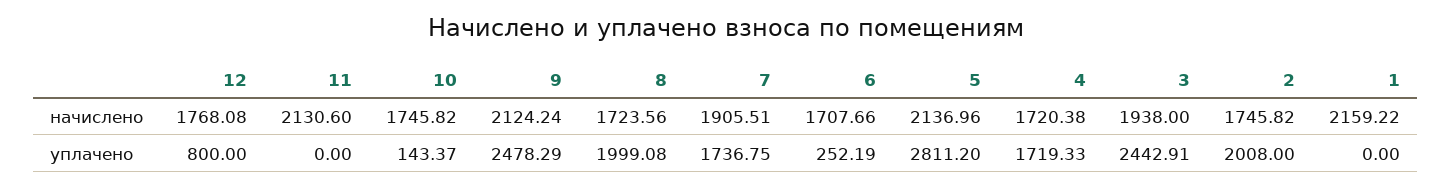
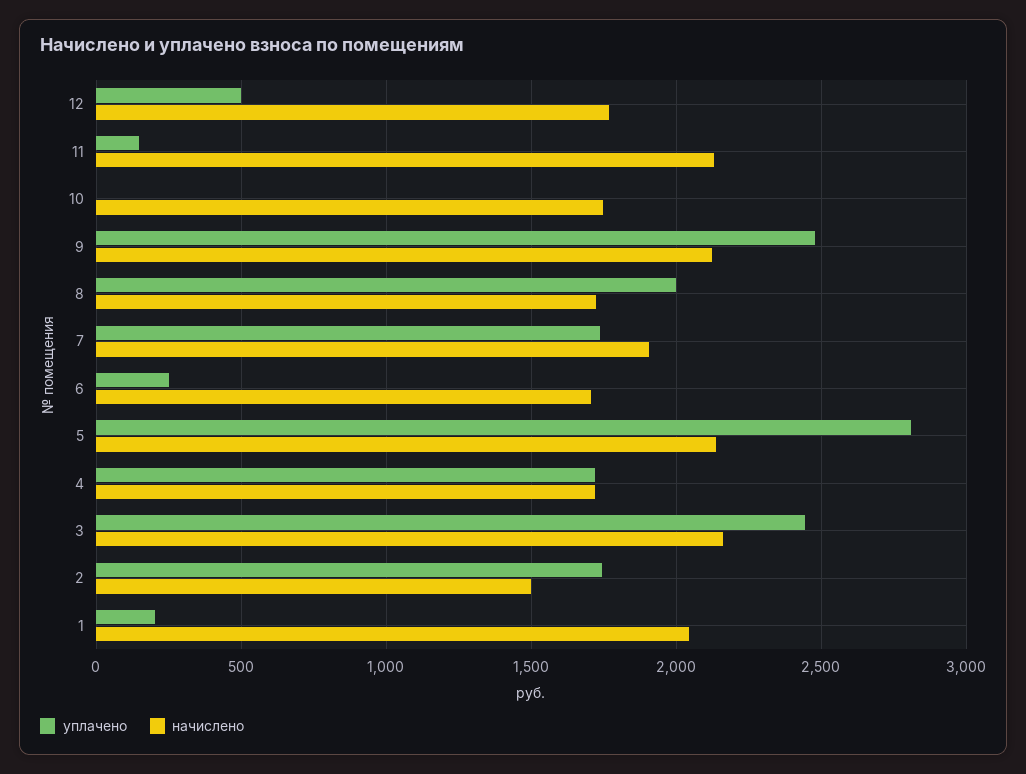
  {
    "начислено": {
      "12": 1768.08,
      "11": 2130.6,
      "10": 1745.82,
      "9": 2124.24,
      "8": 1723.56,
      "7": 1905.51,
      "6": 1707.66,
      "5": 2136.96,
      "4": 1720.38,
-     "3": 1938,
+     "3": 2150,
-     "2": 1745.82,
+     "2": 1500,
-     "1": 2159.22
+     "1": 2050
    },
    "уплачено": {
-     "12": 800,
+     "12": 500,
-     "11": 0,
+     "11": 150,
-     "10": 143.37,
+     "10": 0,
      "9": 2478.29,
      "8": 1999.08,
      "7": 1736.75,
      "6": 252.19,
      "5": 2811.2,
      "4": 1719.33,
      "3": 2442.91,
-     "2": 2008,
+     "2": 1750,
-     "1": 0
+     "1": 200
    }
  }

